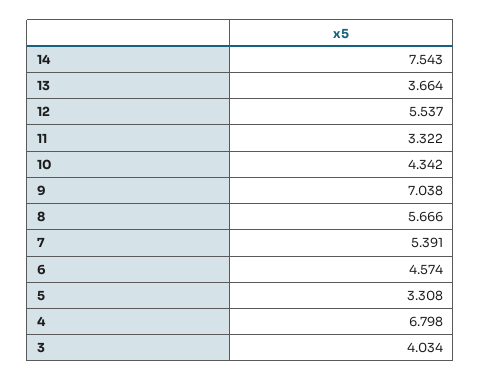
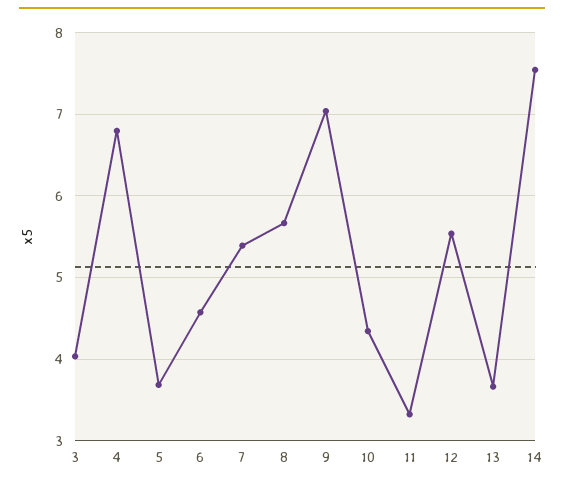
  {
    "14": 7.543,
    "13": 3.664,
    "12": 5.537,
    "11": 3.322,
    "10": 4.342,
    "9": 7.038,
    "8": 5.666,
    "7": 5.391,
    "6": 4.574,
-   "5": 3.308,
+   "5": 3.7,
    "4": 6.798,
    "3": 4.034
  }

